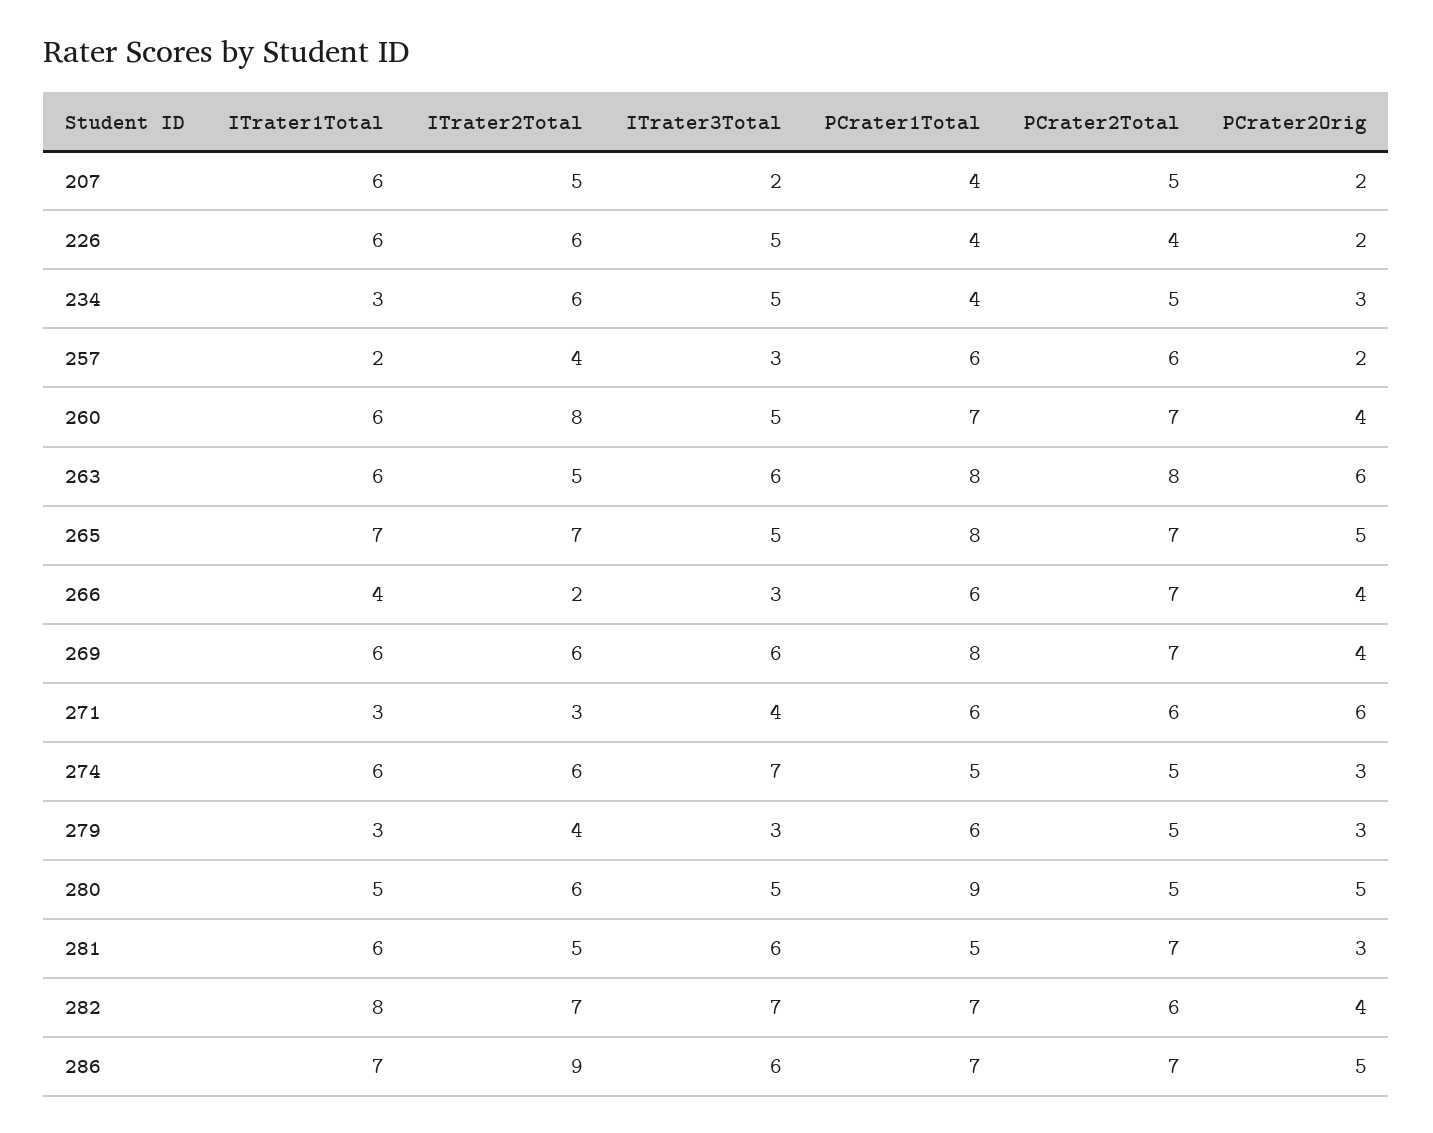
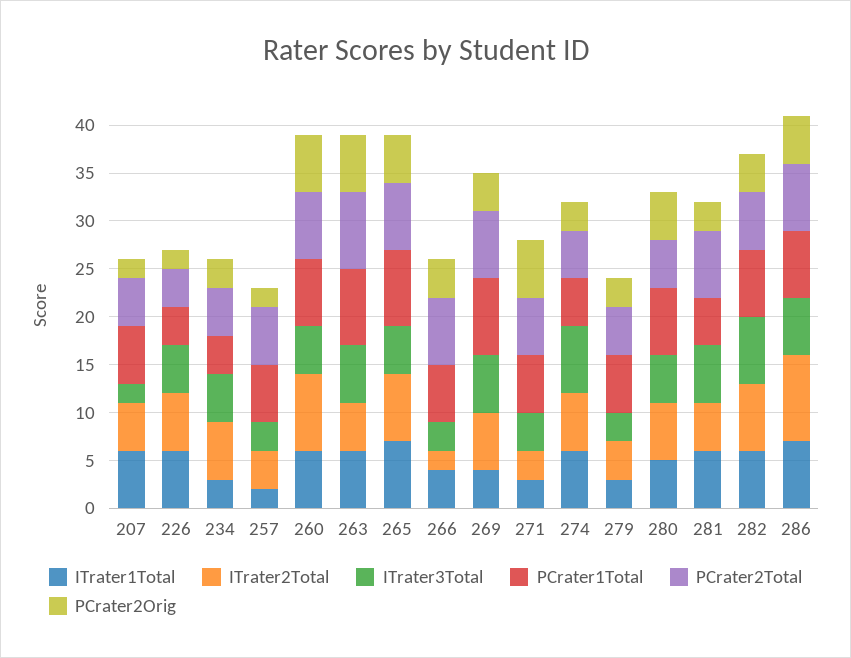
  {
    "ITrater1Total": {
      "207": 6,
      "226": 6,
      "234": 3,
      "257": 2,
      "260": 6,
      "263": 6,
      "265": 7,
      "266": 4,
-     "269": 6,
+     "269": 4,
      "271": 3,
      "274": 6,
      "279": 3,
      "280": 5,
      "281": 6,
-     "282": 8,
+     "282": 6,
      "286": 7
    },
    "ITrater2Total": {
      "207": 5,
      "226": 6,
      "234": 6,
      "257": 4,
      "260": 8,
      "263": 5,
      "265": 7,
      "266": 2,
      "269": 6,
      "271": 3,
      "274": 6,
      "279": 4,
      "280": 6,
      "281": 5,
      "282": 7,
      "286": 9
    },
    "ITrater3Total": {
      "207": 2,
      "226": 5,
      "234": 5,
      "257": 3,
      "260": 5,
      "263": 6,
      "265": 5,
      "266": 3,
      "269": 6,
      "271": 4,
      "274": 7,
      "279": 3,
      "280": 5,
      "281": 6,
      "282": 7,
      "286": 6
    },
    "PCrater1Total": {
-     "207": 4,
+     "207": 6,
      "226": 4,
      "234": 4,
      "257": 6,
      "260": 7,
      "263": 8,
      "265": 8,
      "266": 6,
      "269": 8,
      "271": 6,
      "274": 5,
      "279": 6,
-     "280": 9,
+     "280": 7,
      "281": 5,
      "282": 7,
      "286": 7
    },
    "PCrater2Total": {
      "207": 5,
      "226": 4,
      "234": 5,
      "257": 6,
      "260": 7,
      "263": 8,
      "265": 7,
      "266": 7,
      "269": 7,
      "271": 6,
      "274": 5,
      "279": 5,
      "280": 5,
      "281": 7,
      "282": 6,
      "286": 7
    },
    "PCrater2Orig": {
      "207": 2,
      "226": 2,
      "234": 3,
      "257": 2,
-     "260": 4,
+     "260": 6,
      "263": 6,
      "265": 5,
      "266": 4,
      "269": 4,
      "271": 6,
      "274": 3,
      "279": 3,
      "280": 5,
      "281": 3,
      "282": 4,
      "286": 5
    }
  }

